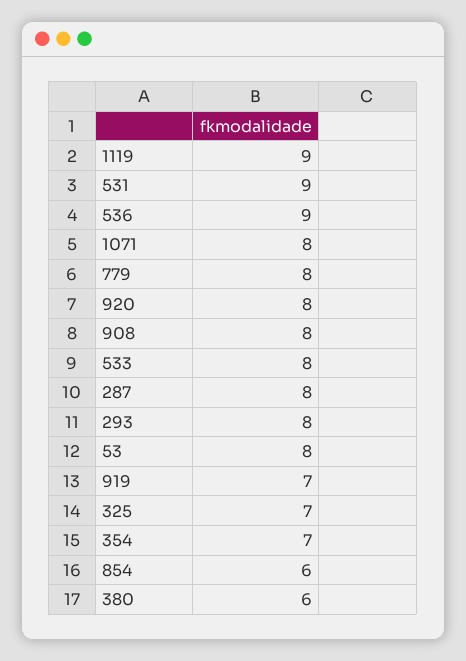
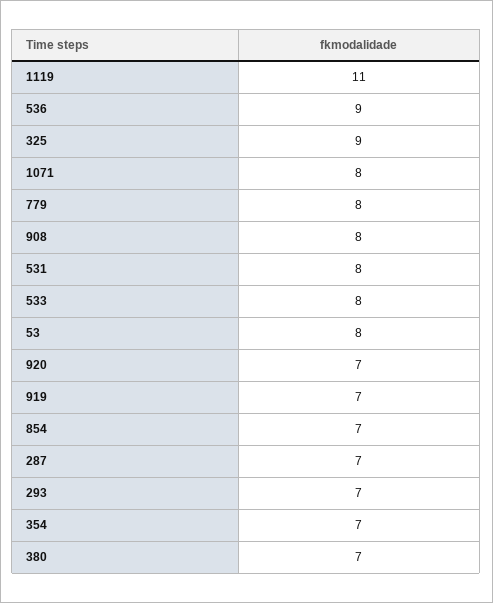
  {
-   "1119": 9,
+   "1119": 11,
-   "531": 9,
+   "531": 8,
    "536": 9,
    "1071": 8,
    "779": 8,
-   "920": 8,
+   "920": 7,
    "908": 8,
    "533": 8,
-   "287": 8,
+   "287": 7,
-   "293": 8,
+   "293": 7,
    "53": 8,
    "919": 7,
-   "325": 7,
+   "325": 9,
    "354": 7,
-   "854": 6,
+   "854": 7,
-   "380": 6
+   "380": 7
  }

